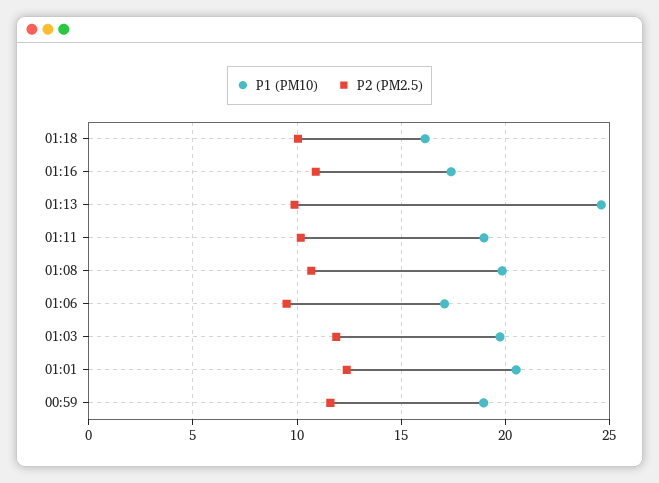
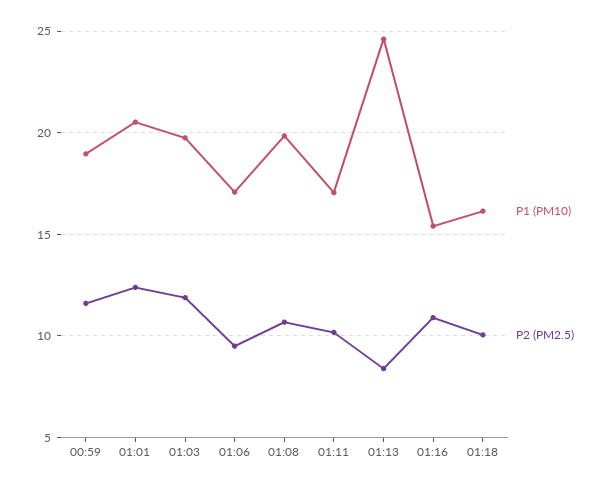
  {
    "P1 (PM10)": {
      "01:18": 16,
-     "01:16": 17.5,
+     "01:16": 15.5,
      "01:13": 24.5,
-     "01:11": 19,
+     "01:11": 17,
      "01:08": 20,
      "01:06": 17,
      "01:03": 20,
      "01:01": 20.5,
      "00:59": 19
    },
    "P2 (PM2.5)": {
      "01:18": 10,
      "01:16": 11,
-     "01:13": 10,
+     "01:13": 8.5,
      "01:11": 10,
      "01:08": 10.5,
      "01:06": 9.5,
      "01:03": 12,
      "01:01": 12.5,
      "00:59": 11.5
    }
  }

